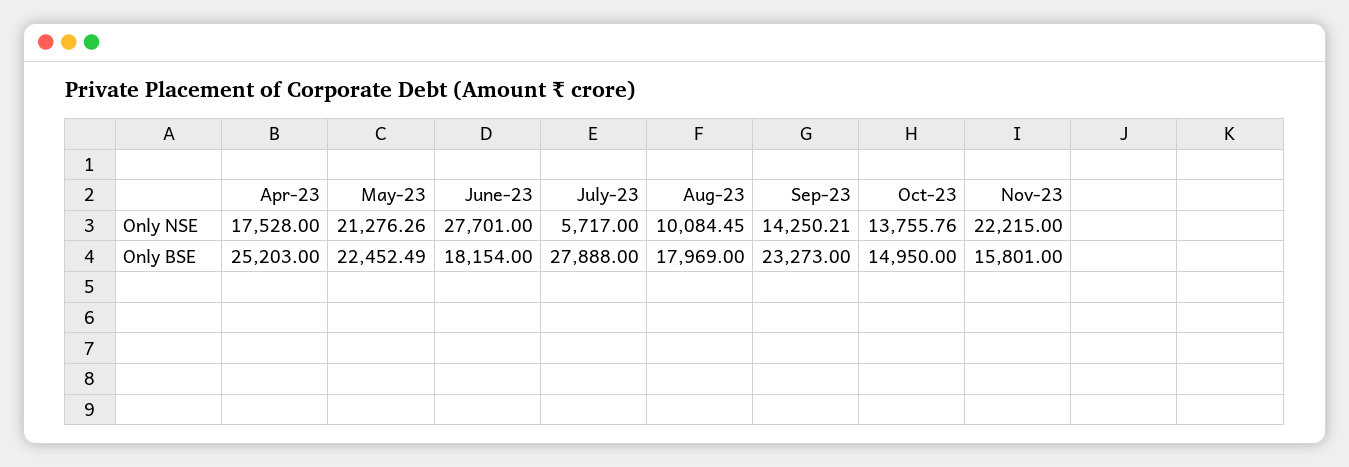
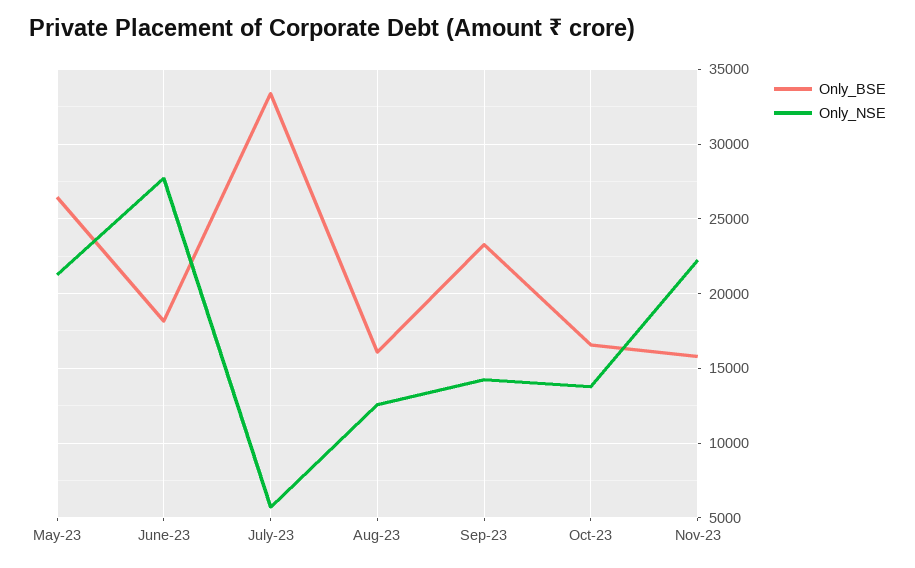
  {
    "Only NSE": {
-     "Apr-23": 17528,
      "May-23": 21276.26,
      "June-23": 27701,
      "July-23": 5717,
-     "Aug-23": 10084.45,
+     "Aug-23": 12500,
      "Sep-23": 14250.21,
      "Oct-23": 13755.76,
      "Nov-23": 22215
    },
    "Only BSE": {
-     "Apr-23": 25203,
-     "May-23": 22452.49,
+     "May-23": 26500,
      "June-23": 18154,
-     "July-23": 27888,
+     "July-23": 33500,
-     "Aug-23": 17969,
+     "Aug-23": 16000,
      "Sep-23": 23273,
-     "Oct-23": 14950,
+     "Oct-23": 16500,
      "Nov-23": 15801
    }
  }

